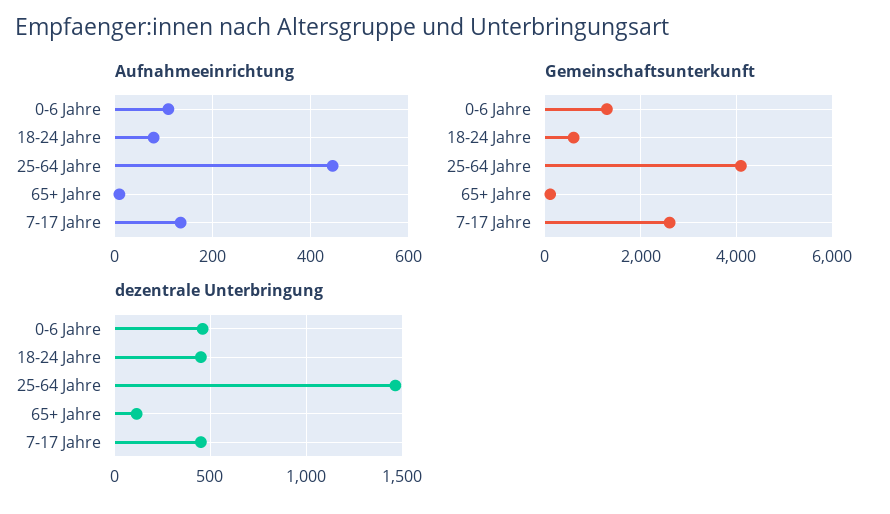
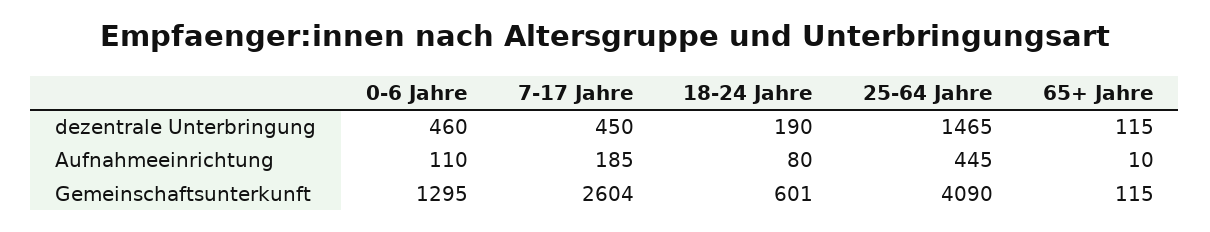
  {
    "Aufnahmeeinrichtung": {
      "0-6 Jahre": 110,
      "18-24 Jahre": 80,
      "25-64 Jahre": 445,
      "65+ Jahre": 10,
-     "7-17 Jahre": 140
+     "7-17 Jahre": 185
    },
    "Gemeinschaftsunterkunft": {
      "0-6 Jahre": 1295,
      "18-24 Jahre": 601,
      "25-64 Jahre": 4090,
      "65+ Jahre": 115,
      "7-17 Jahre": 2604
    },
    "dezentrale Unterbringung": {
      "0-6 Jahre": 460,
-     "18-24 Jahre": 450,
+     "18-24 Jahre": 190,
      "25-64 Jahre": 1465,
      "65+ Jahre": 115,
      "7-17 Jahre": 450
    }
  }

